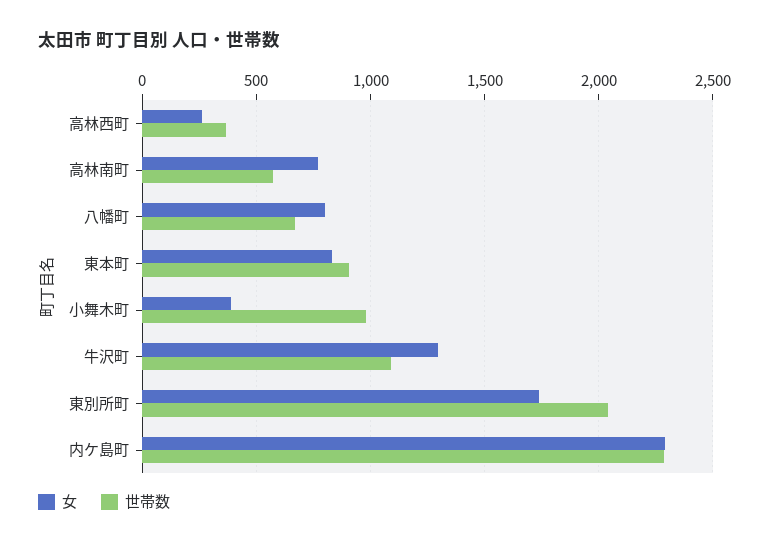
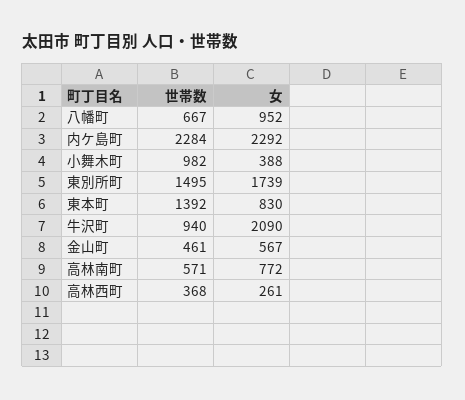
  {
    "女": {
      "高林西町": 261,
      "高林南町": 772,
-     "八幡町": 800,
+     "八幡町": 952,
      "東本町": 830,
      "小舞木町": 388,
-     "牛沢町": 1300,
+     "牛沢町": 2090,
      "東別所町": 1739,
-     "内ケ島町": 2292
+     "内ケ島町": 2292,
+     "金山町": 567
    },
    "世帯数": {
      "高林西町": 368,
      "高林南町": 571,
      "八幡町": 667,
-     "東本町": 900,
+     "東本町": 1392,
      "小舞木町": 982,
-     "牛沢町": 1100,
+     "牛沢町": 940,
-     "東別所町": 2050,
+     "東別所町": 1495,
-     "内ケ島町": 2284
+     "内ケ島町": 2284,
+     "金山町": 461
    }
  }

